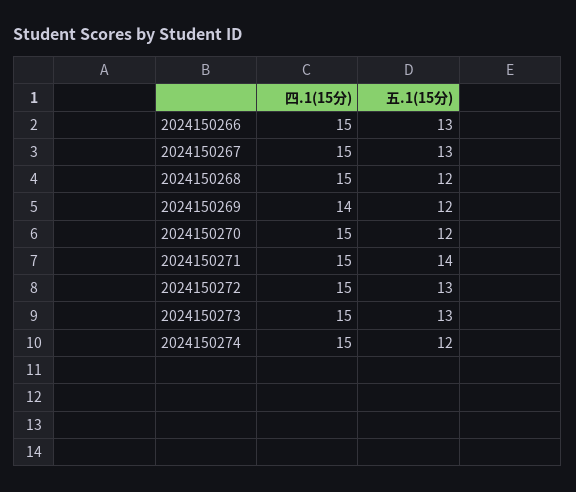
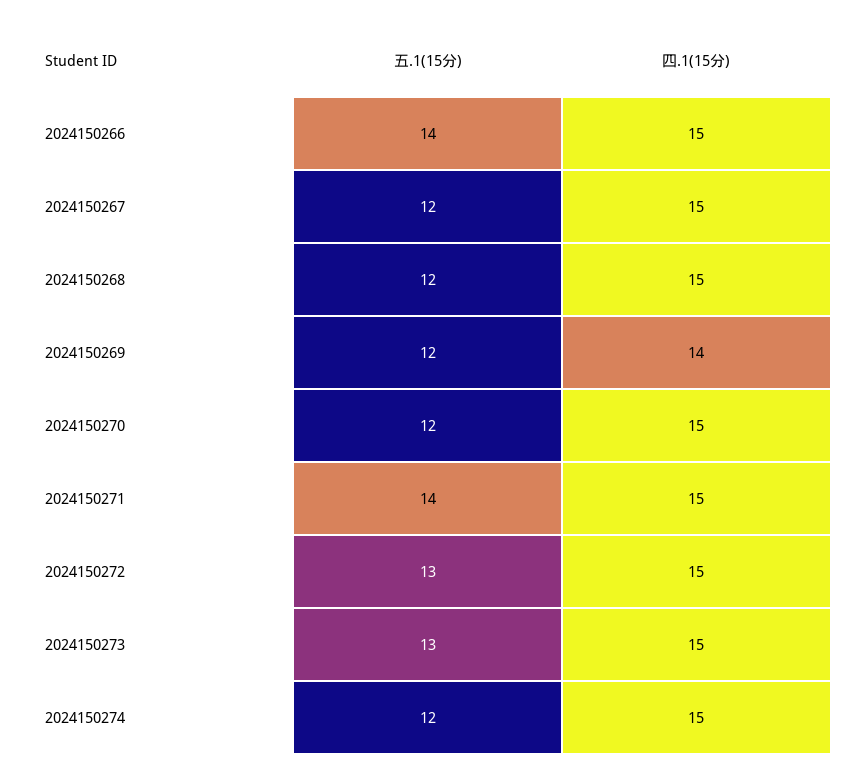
  {
    "四.1(15分)": {
      "2024150266": 15,
      "2024150267": 15,
      "2024150268": 15,
      "2024150269": 14,
      "2024150270": 15,
      "2024150271": 15,
      "2024150272": 15,
      "2024150273": 15,
      "2024150274": 15
    },
    "五.1(15分)": {
-     "2024150266": 13,
+     "2024150266": 14,
-     "2024150267": 13,
+     "2024150267": 12,
      "2024150268": 12,
      "2024150269": 12,
      "2024150270": 12,
      "2024150271": 14,
      "2024150272": 13,
      "2024150273": 13,
      "2024150274": 12
    }
  }

